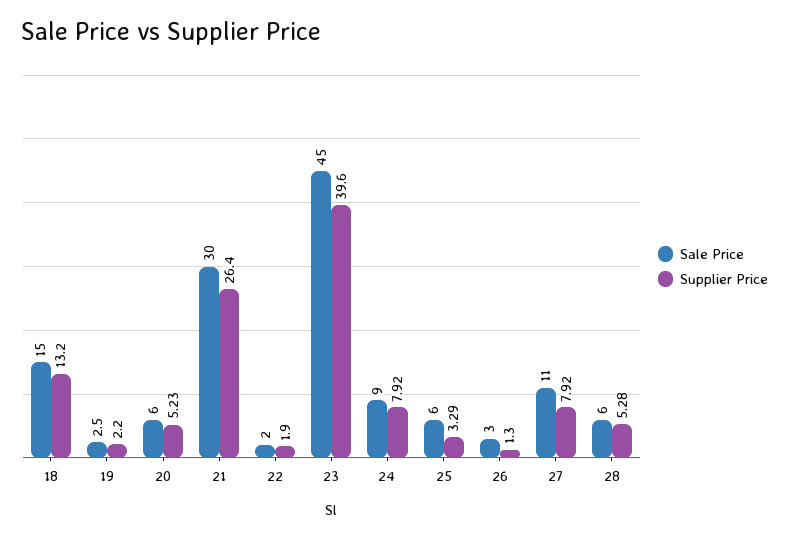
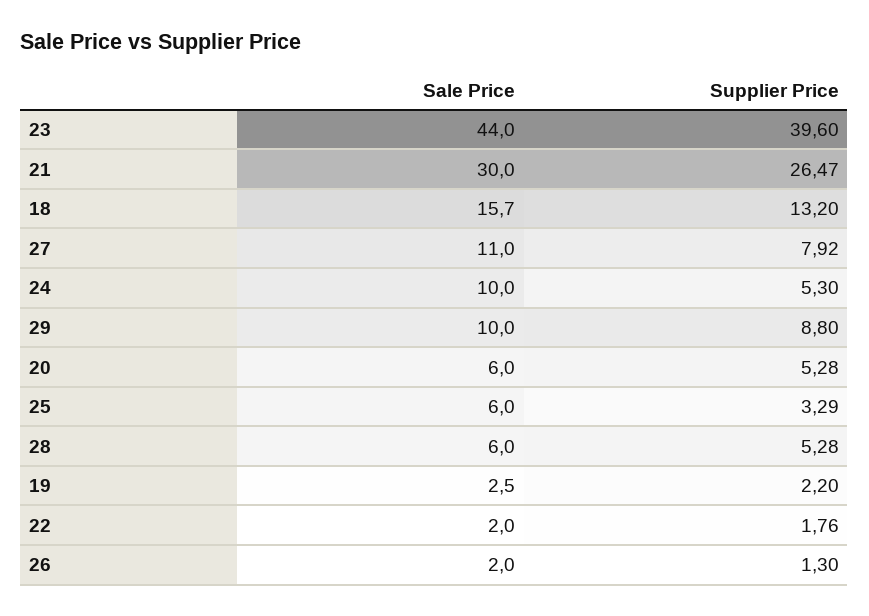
  {
    "Sale Price": {
-     "18": 15,
+     "18": 15.7,
      "19": 2.5,
      "20": 6,
      "21": 30,
      "22": 2,
-     "23": 45,
+     "23": 44,
-     "24": 9,
+     "24": 10,
      "25": 6,
-     "26": 3,
+     "26": 2,
      "27": 11,
-     "28": 6
+     "28": 6,
+     "29": 10
    },
    "Supplier Price": {
      "18": 13.2,
      "19": 2.2,
-     "20": 5.23,
+     "20": 5.28,
-     "21": 26.4,
+     "21": 26.47,
-     "22": 1.9,
+     "22": 1.76,
      "23": 39.6,
-     "24": 7.92,
+     "24": 5.3,
      "25": 3.29,
      "26": 1.3,
      "27": 7.92,
-     "28": 5.28
+     "28": 5.28,
+     "29": 8.8
    }
  }

